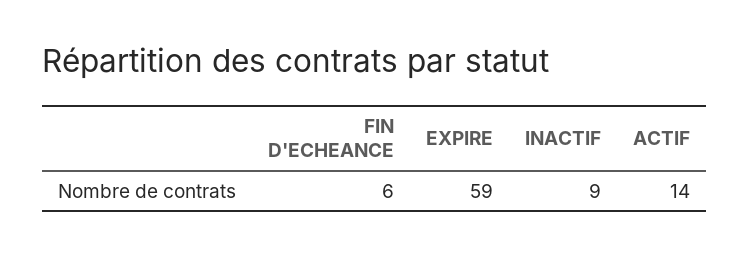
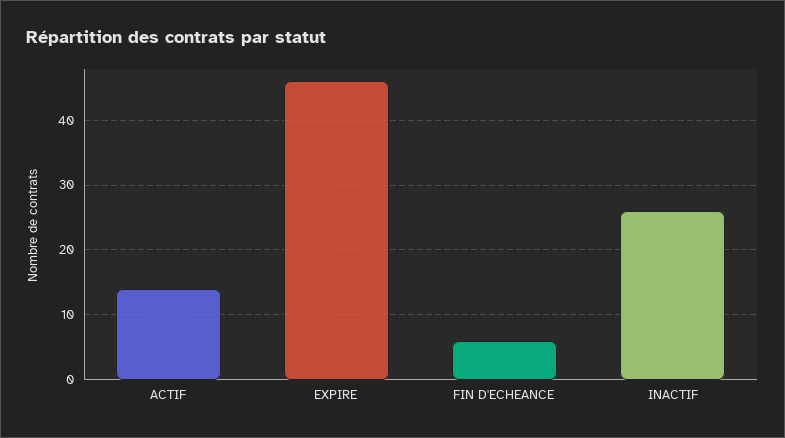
  {
    "FIN D'ECHEANCE": 6,
-   "EXPIRE": 59,
+   "EXPIRE": 46,
-   "INACTIF": 9,
+   "INACTIF": 26,
    "ACTIF": 14
  }

